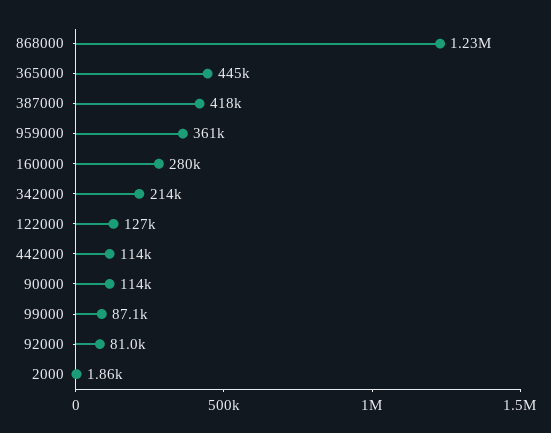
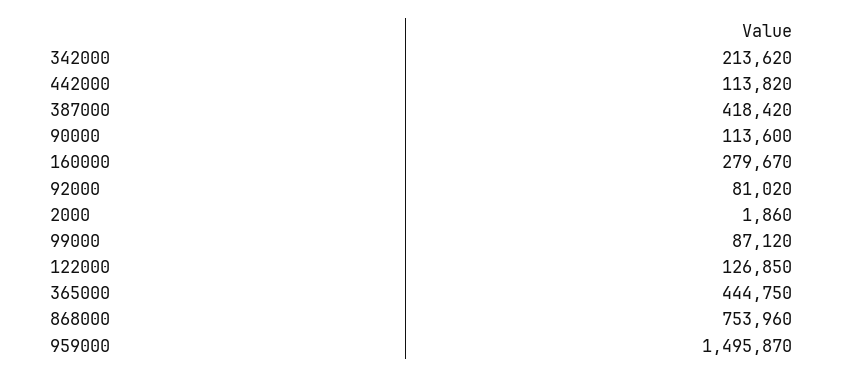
  {
-   "868000": 1230000,
+   "868000": 753960,
    "365000": 444750,
    "387000": 418420,
-   "959000": 361000,
+   "959000": 1495870,
    "160000": 279670,
    "342000": 213620,
    "122000": 126850,
    "442000": 113820,
    "90000": 113600,
    "99000": 87120,
    "92000": 81020,
    "2000": 1860
  }

